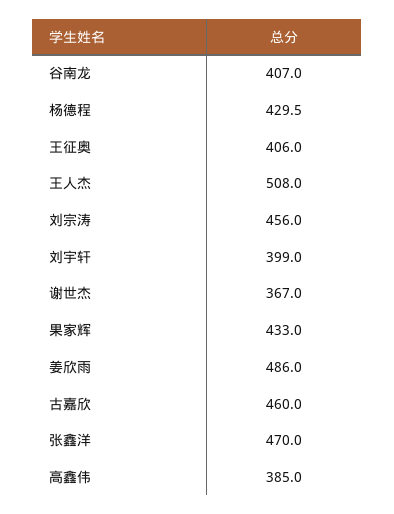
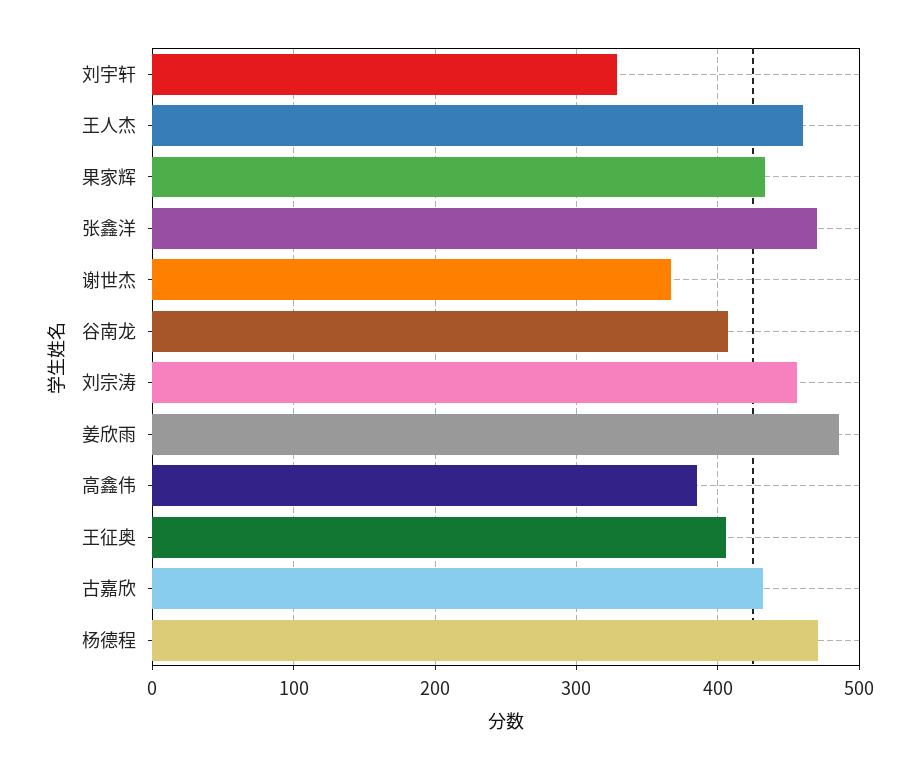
  {
    "谷南龙": 407,
-   "杨德程": 429.5,
+   "杨德程": 470,
    "王征奥": 406,
-   "王人杰": 508,
+   "王人杰": 460,
    "刘宗涛": 456,
-   "刘宇轩": 399,
+   "刘宇轩": 330,
    "谢世杰": 367,
    "果家辉": 433,
    "姜欣雨": 486,
-   "古嘉欣": 460,
+   "古嘉欣": 430,
    "张鑫洋": 470,
    "高鑫伟": 385
  }

